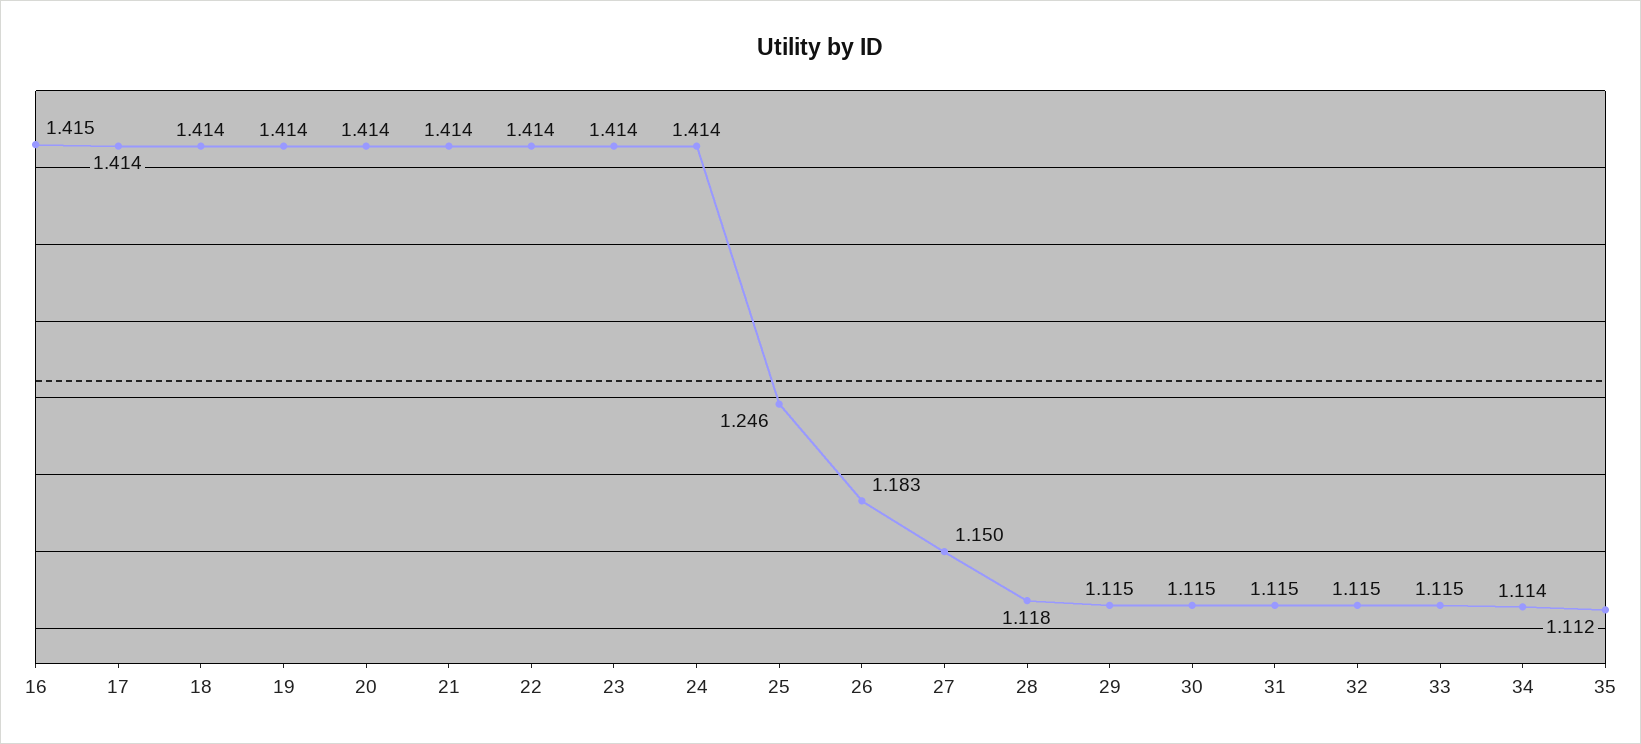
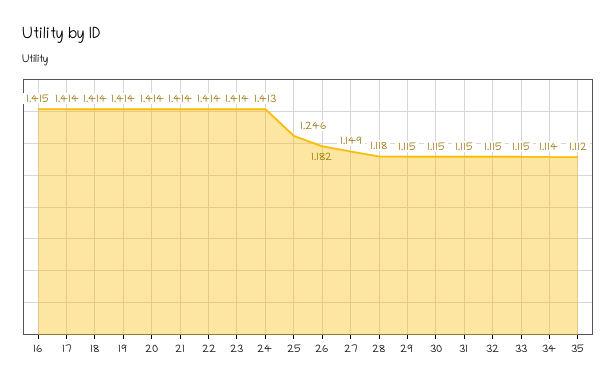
  {
    "16": 1.415,
    "17": 1.414,
    "18": 1.414,
    "19": 1.414,
    "20": 1.414,
    "21": 1.414,
    "22": 1.414,
    "23": 1.414,
-   "24": 1.414,
+   "24": 1.413,
    "25": 1.246,
-   "26": 1.183,
+   "26": 1.182,
-   "27": 1.15,
+   "27": 1.149,
    "28": 1.118,
    "29": 1.115,
    "30": 1.115,
    "31": 1.115,
    "32": 1.115,
    "33": 1.115,
    "34": 1.114,
    "35": 1.112
  }

